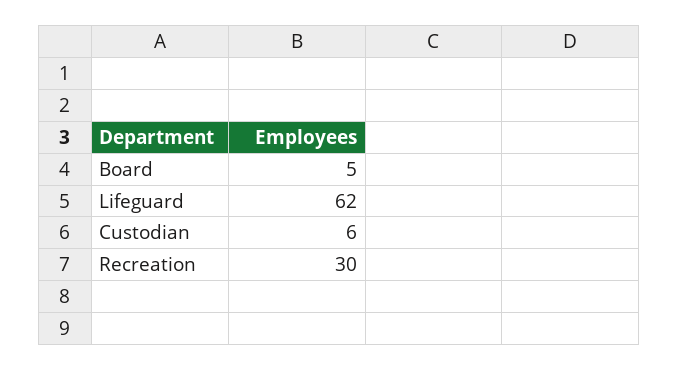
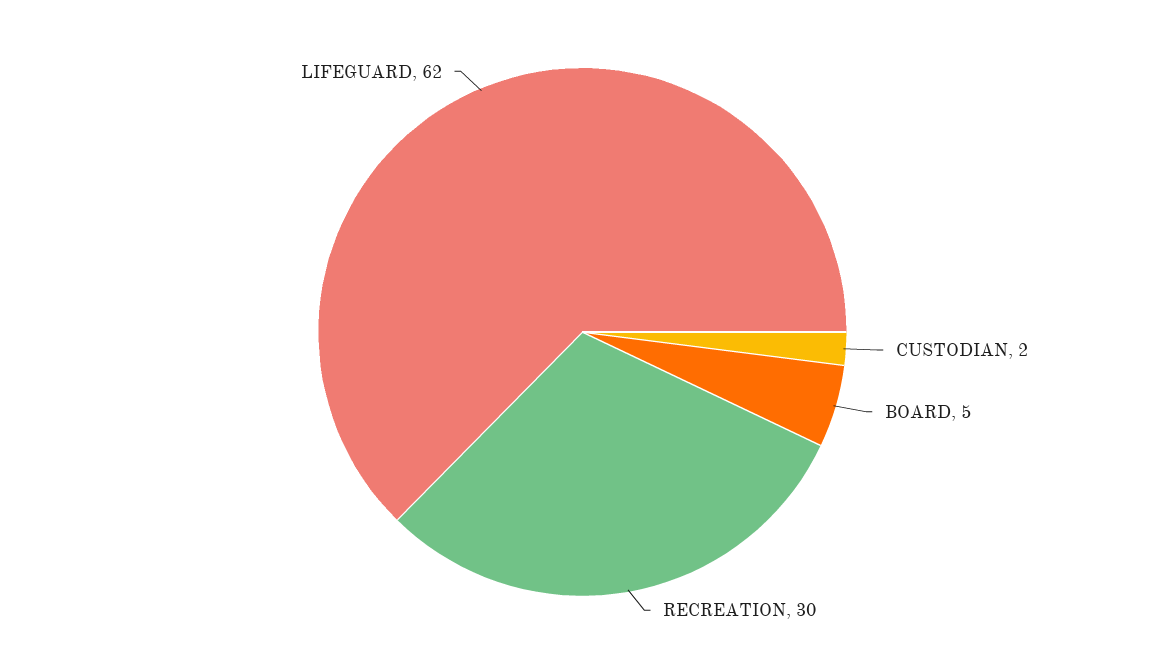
  {
    "Board": 5,
    "Lifeguard": 62,
-   "Custodian": 6,
+   "Custodian": 2,
    "Recreation": 30
  }

